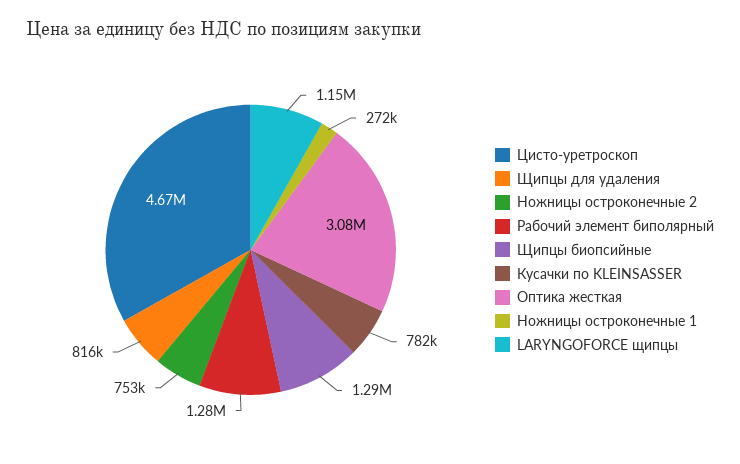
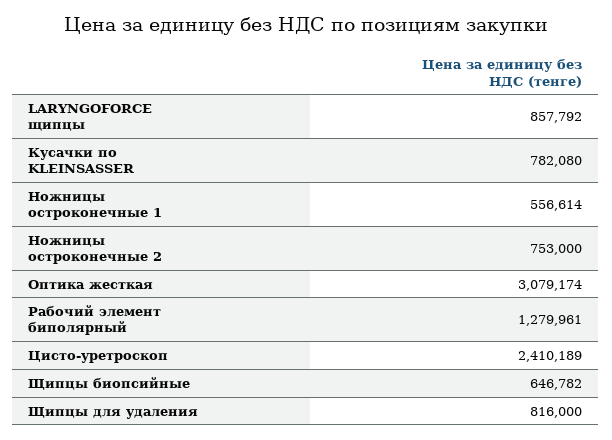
  {
-   "Цисто-уретроскоп": 4670000,
+   "Цисто-уретроскоп": 2410189,
    "Щипцы для удаления": 816000,
    "Ножницы остроконечные 2": 753000,
    "Рабочий элемент биполярный": 1279961,
-   "Щипцы биопсийные": 1290000,
+   "Щипцы биопсийные": 646782,
    "Кусачки по KLEINSASSER": 782080,
    "Оптика жесткая": 3079174,
-   "Ножницы остроконечные 1": 272000,
+   "Ножницы остроконечные 1": 556614,
-   "LARYNGOFORCE щипцы": 1150000
+   "LARYNGOFORCE щипцы": 857792
  }

